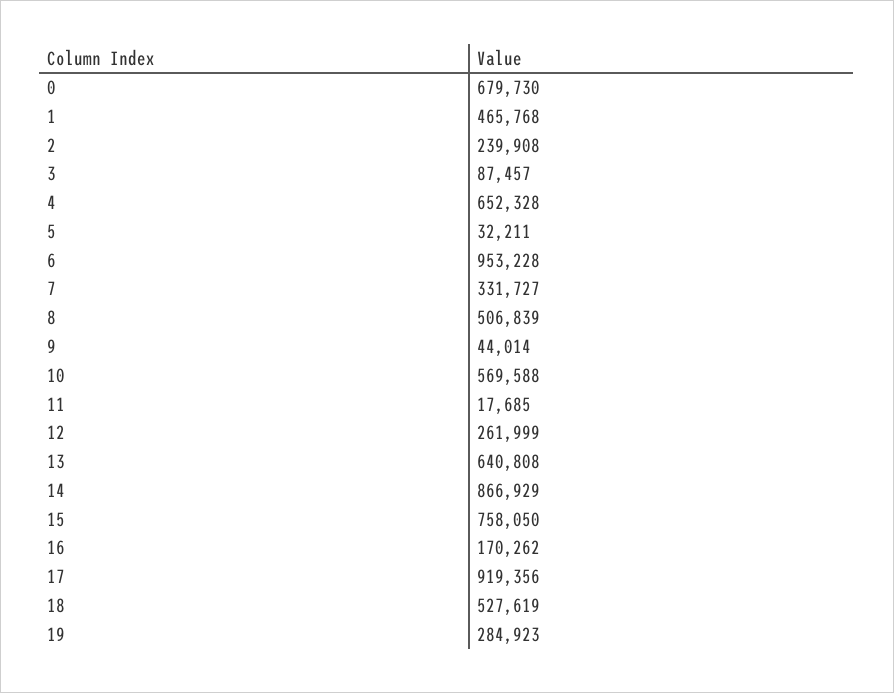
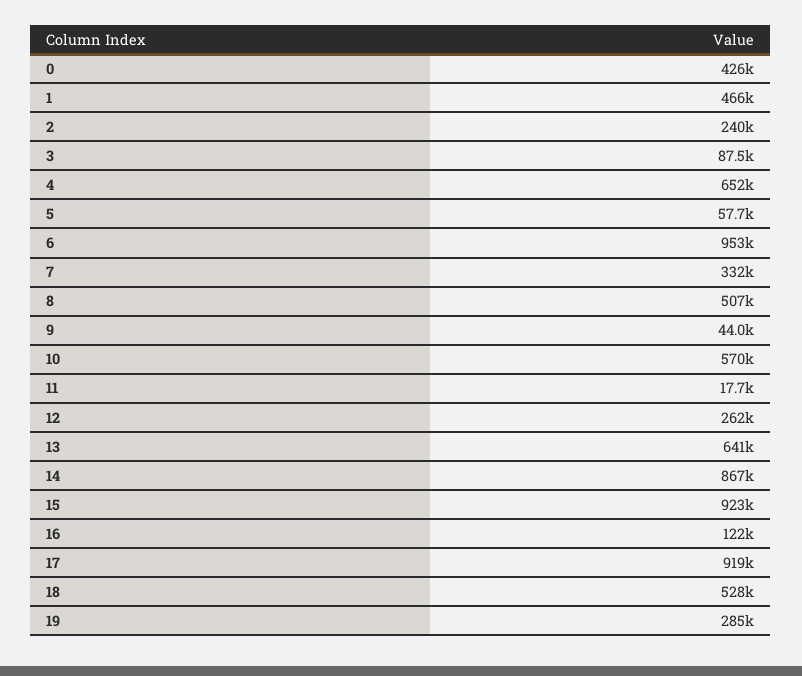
  {
-   "0": 679730,
+   "0": 426000,
    "1": 465768,
    "2": 239908,
    "3": 87457,
    "4": 652328,
-   "5": 32211,
+   "5": 57700,
    "6": 953228,
    "7": 331727,
    "8": 506839,
    "9": 44014,
    "10": 569588,
    "11": 17685,
    "12": 261999,
    "13": 640808,
    "14": 866929,
-   "15": 758050,
+   "15": 923000,
-   "16": 170262,
+   "16": 122000,
    "17": 919356,
    "18": 527619,
    "19": 284923
  }

